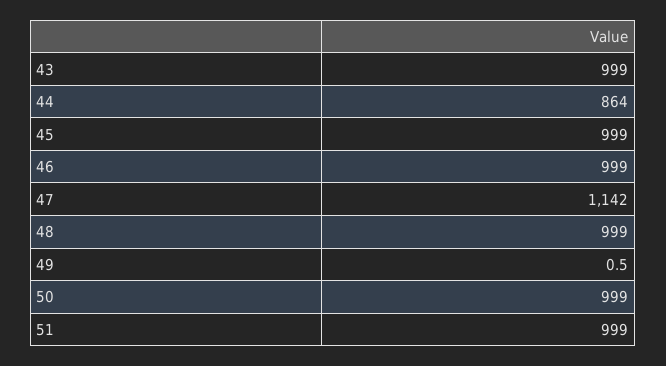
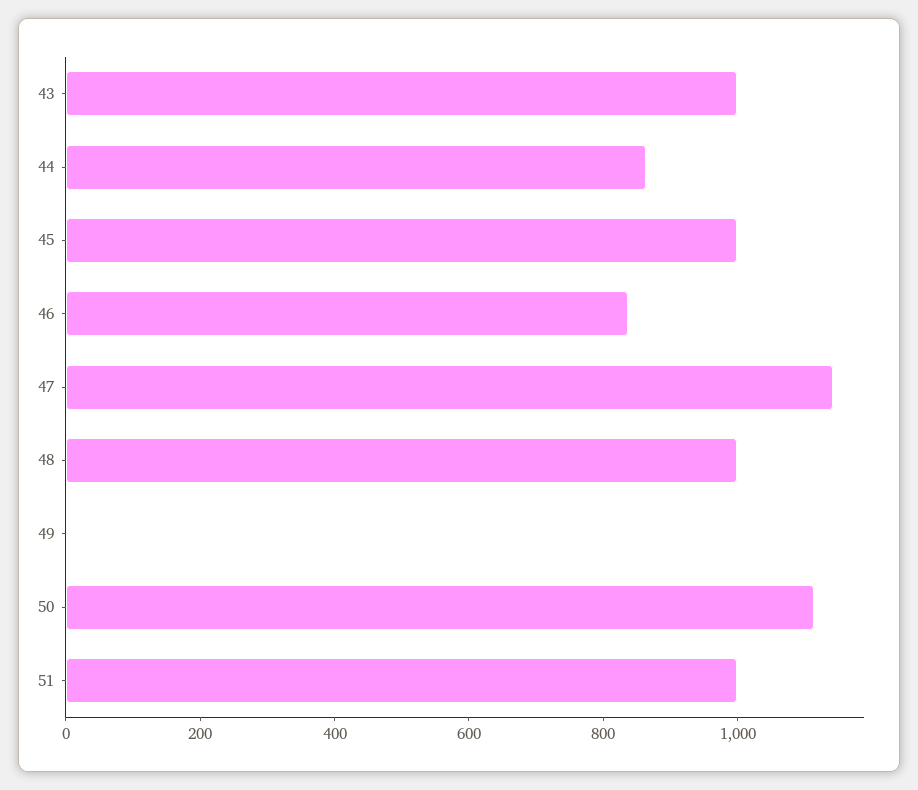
  {
    "43": 999,
    "44": 864,
    "45": 999,
-   "46": 999,
+   "46": 850,
    "47": 1142,
    "48": 999,
    "49": 0.5,
-   "50": 999,
+   "50": 1100,
    "51": 999
  }

